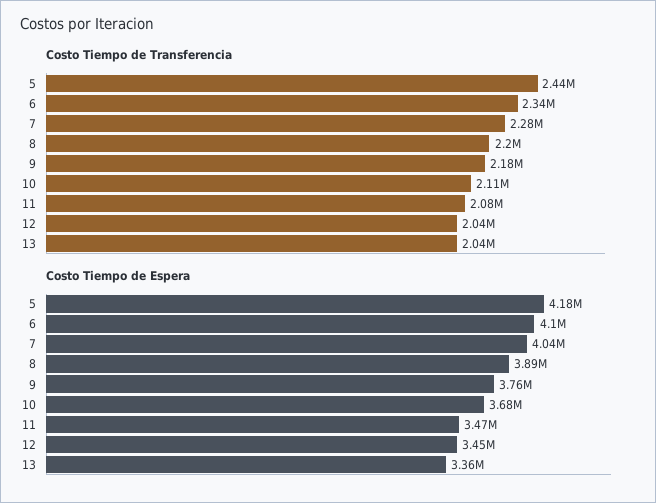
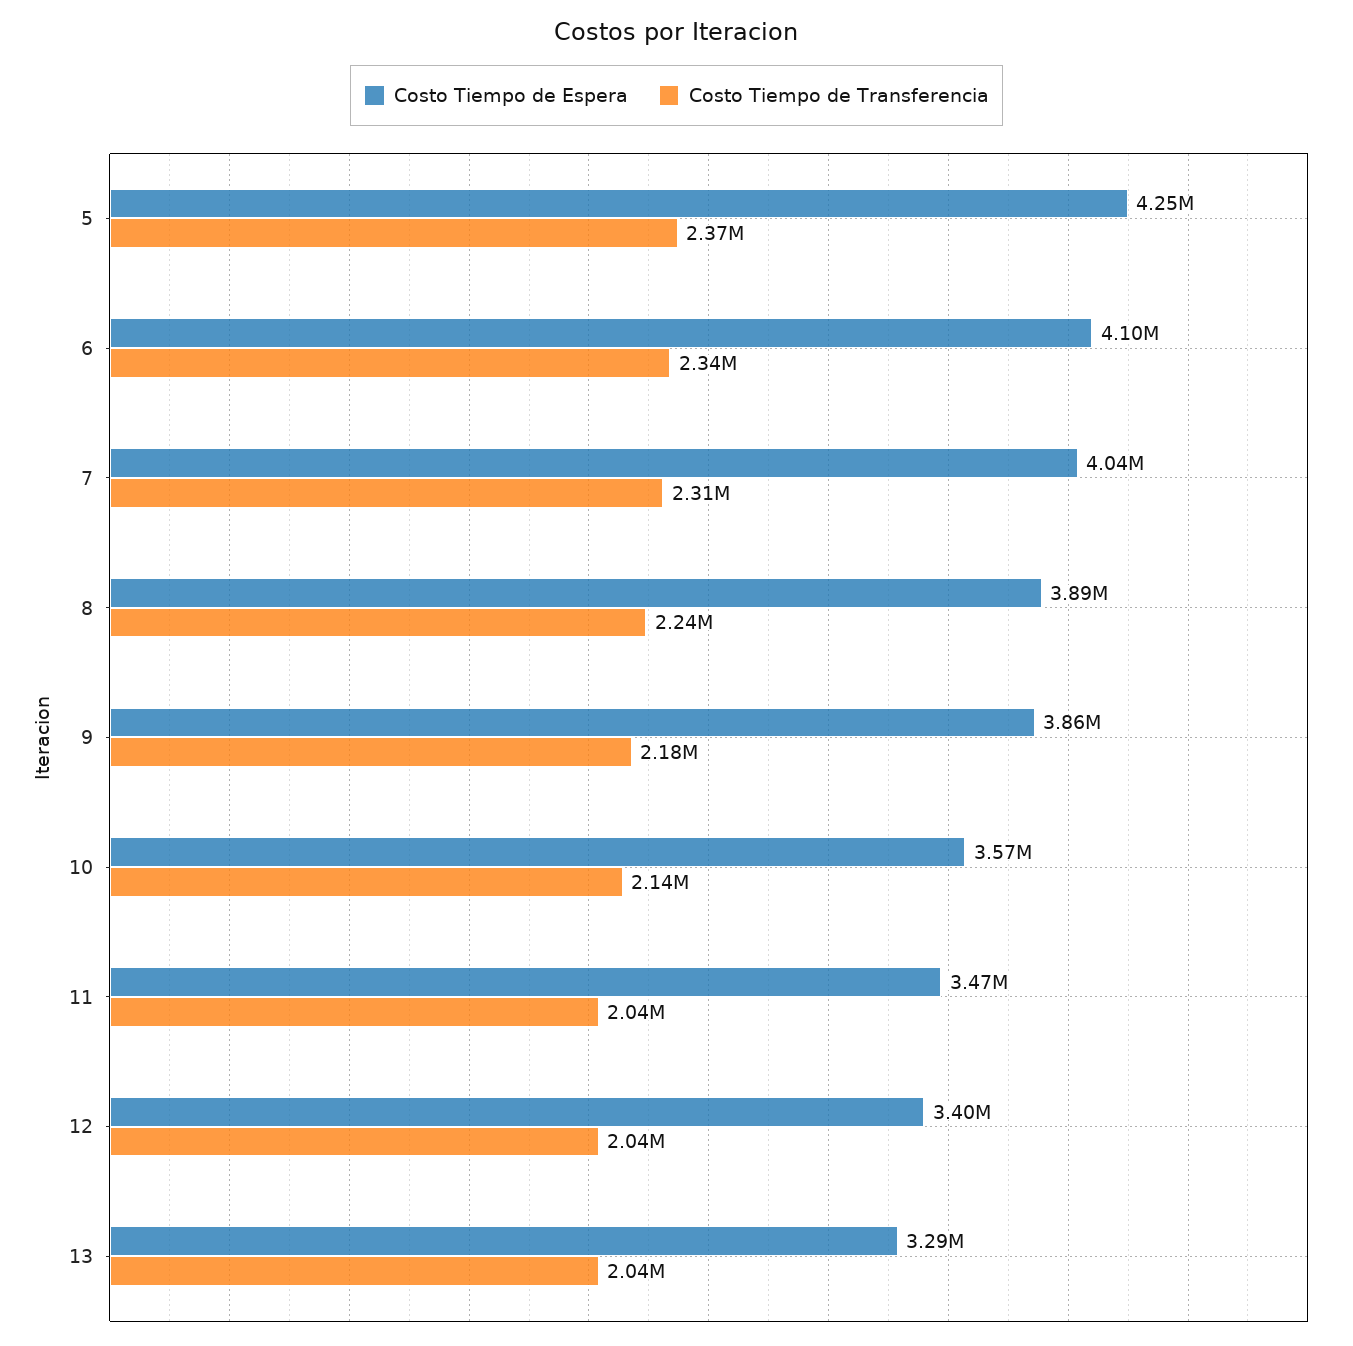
  {
    "Costo Tiempo de Transferencia": {
-     "5": 2440000,
+     "5": 2370000,
      "6": 2340000,
-     "7": 2280000,
+     "7": 2310000,
-     "8": 2200000,
+     "8": 2240000,
      "9": 2180000,
-     "10": 2110000,
+     "10": 2140000,
-     "11": 2080000,
+     "11": 2040000,
      "12": 2040000,
      "13": 2040000
    },
    "Costo Tiempo de Espera": {
-     "5": 4180000,
+     "5": 4250000,
      "6": 4100000,
      "7": 4040000,
      "8": 3890000,
-     "9": 3760000,
+     "9": 3860000,
-     "10": 3680000,
+     "10": 3570000,
      "11": 3470000,
-     "12": 3450000,
+     "12": 3400000,
-     "13": 3360000
+     "13": 3290000
    }
  }

